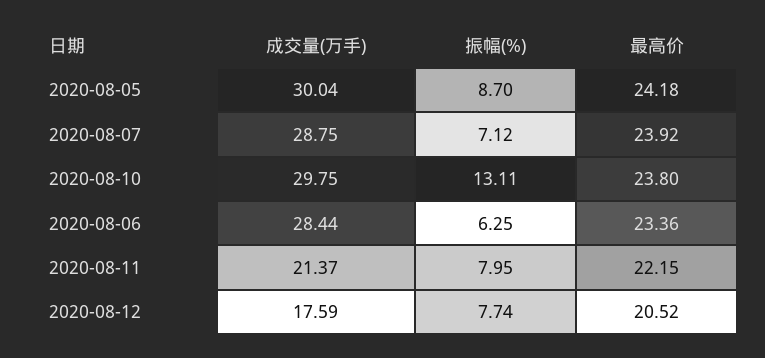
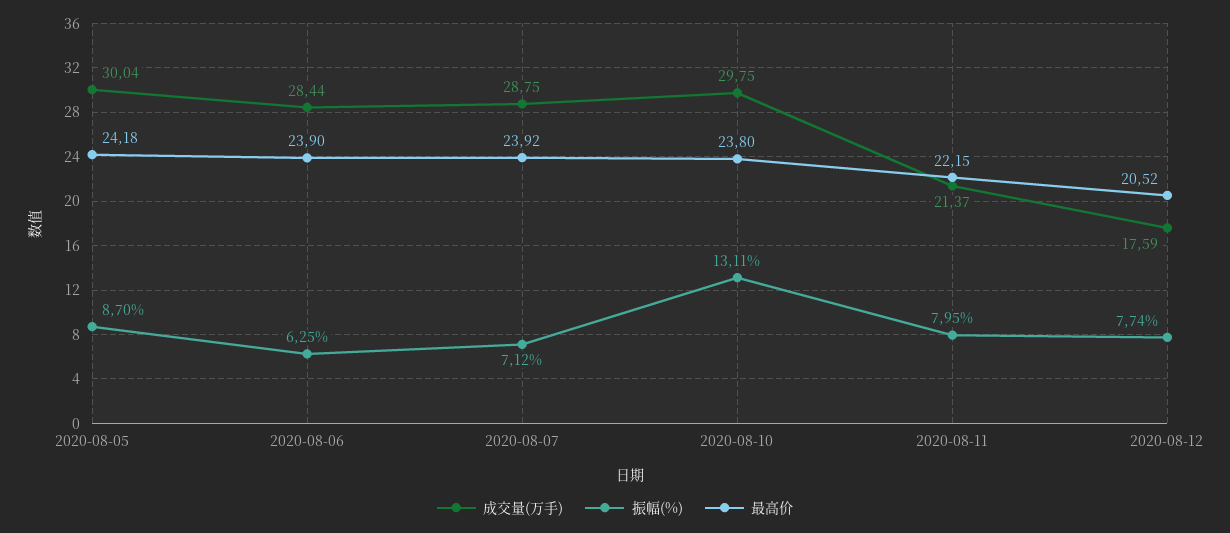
  {
    "成交量(万手)": {
      "2020-08-05": 30.04,
      "2020-08-07": 28.75,
      "2020-08-10": 29.75,
      "2020-08-06": 28.44,
      "2020-08-11": 21.37,
      "2020-08-12": 17.59
    },
    "振幅(%)": {
      "2020-08-05": 8.7,
      "2020-08-07": 7.12,
      "2020-08-10": 13.11,
      "2020-08-06": 6.25,
      "2020-08-11": 7.95,
      "2020-08-12": 7.74
    },
    "最高价": {
      "2020-08-05": 24.18,
      "2020-08-07": 23.92,
      "2020-08-10": 23.8,
-     "2020-08-06": 23.36,
+     "2020-08-06": 23.9,
      "2020-08-11": 22.15,
      "2020-08-12": 20.52
    }
  }

